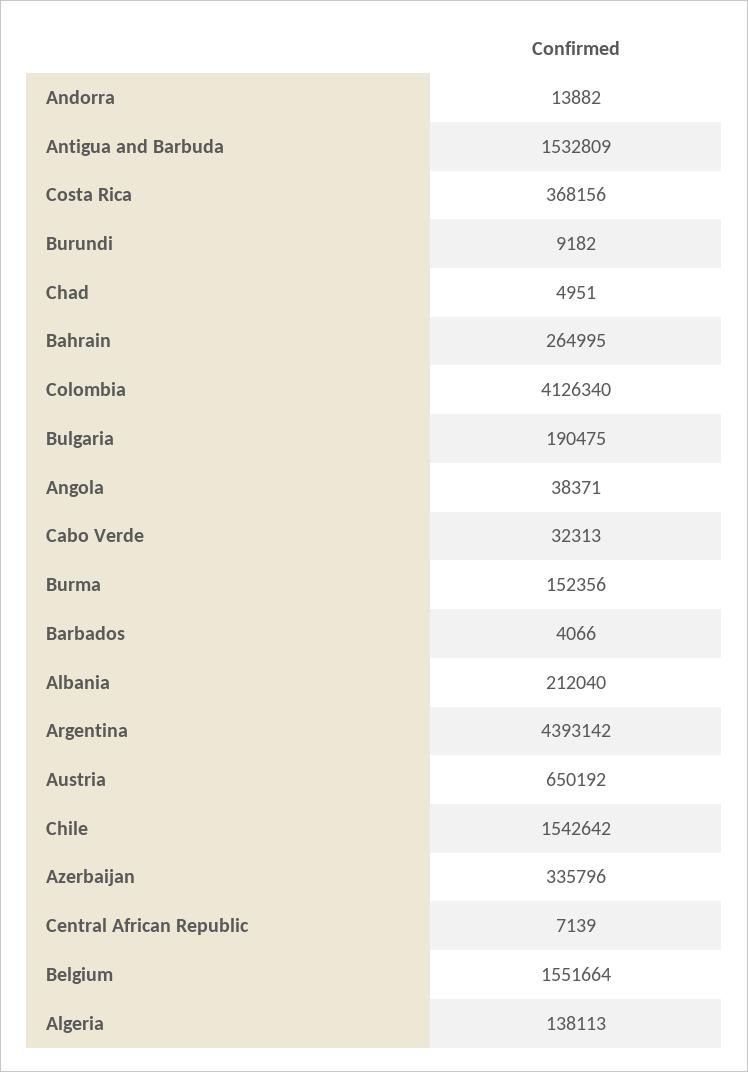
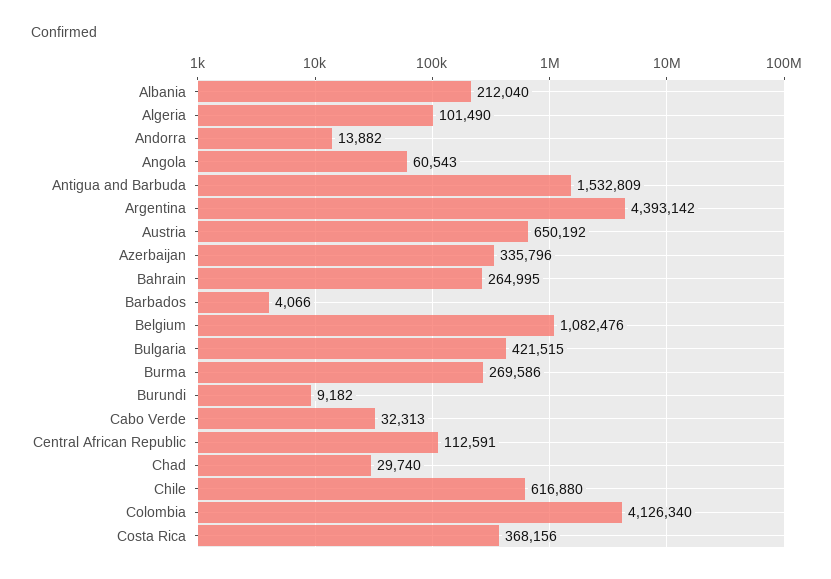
  {
    "Andorra": 13882,
    "Antigua and Barbuda": 1532809,
    "Costa Rica": 368156,
    "Burundi": 9182,
-   "Chad": 4951,
+   "Chad": 29740,
    "Bahrain": 264995,
    "Colombia": 4126340,
-   "Bulgaria": 190475,
+   "Bulgaria": 421515,
-   "Angola": 38371,
+   "Angola": 60543,
    "Cabo Verde": 32313,
-   "Burma": 152356,
+   "Burma": 269586,
    "Barbados": 4066,
    "Albania": 212040,
    "Argentina": 4393142,
    "Austria": 650192,
-   "Chile": 1542642,
+   "Chile": 616880,
    "Azerbaijan": 335796,
-   "Central African Republic": 7139,
+   "Central African Republic": 112591,
-   "Belgium": 1551664,
+   "Belgium": 1082476,
-   "Algeria": 138113
+   "Algeria": 101490
  }

